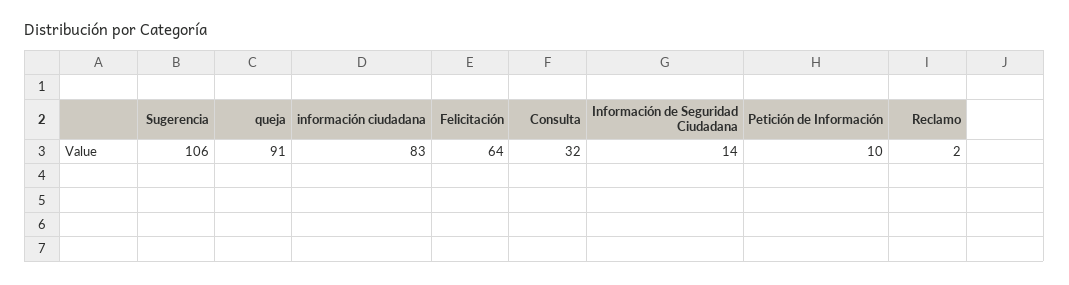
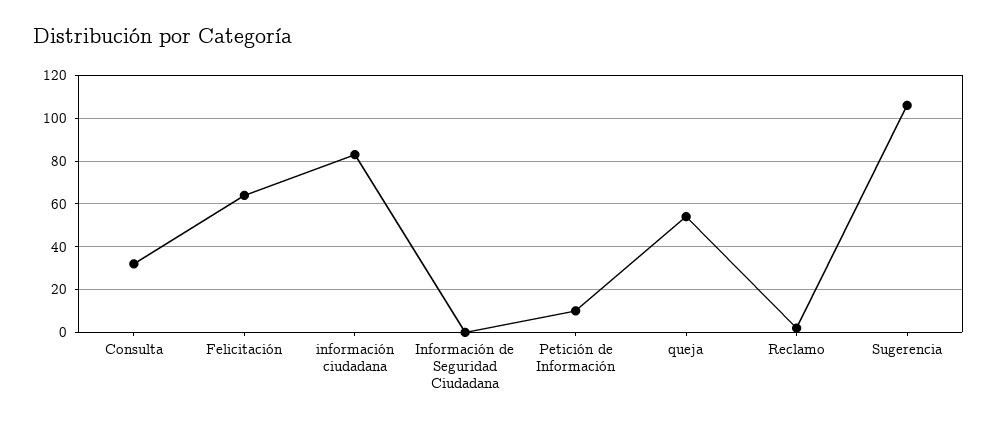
  {
    "Sugerencia": 106,
-   "queja": 91,
+   "queja": 55,
    "información ciudadana": 83,
    "Felicitación": 64,
    "Consulta": 32,
-   "Información de Seguridad Ciudadana": 14,
+   "Información de Seguridad Ciudadana": 0,
    "Petición de Información": 10,
    "Reclamo": 2
  }

